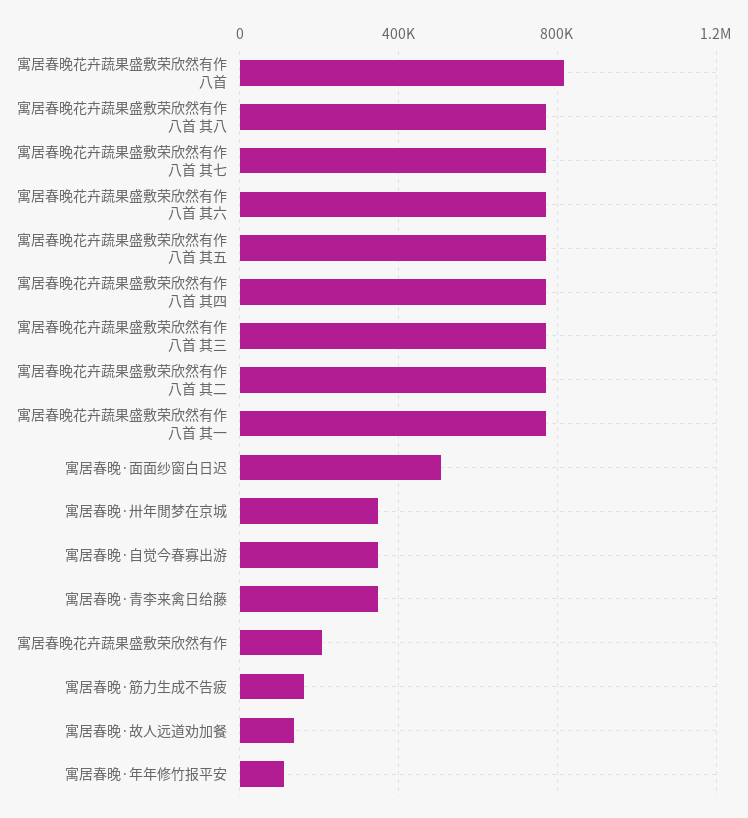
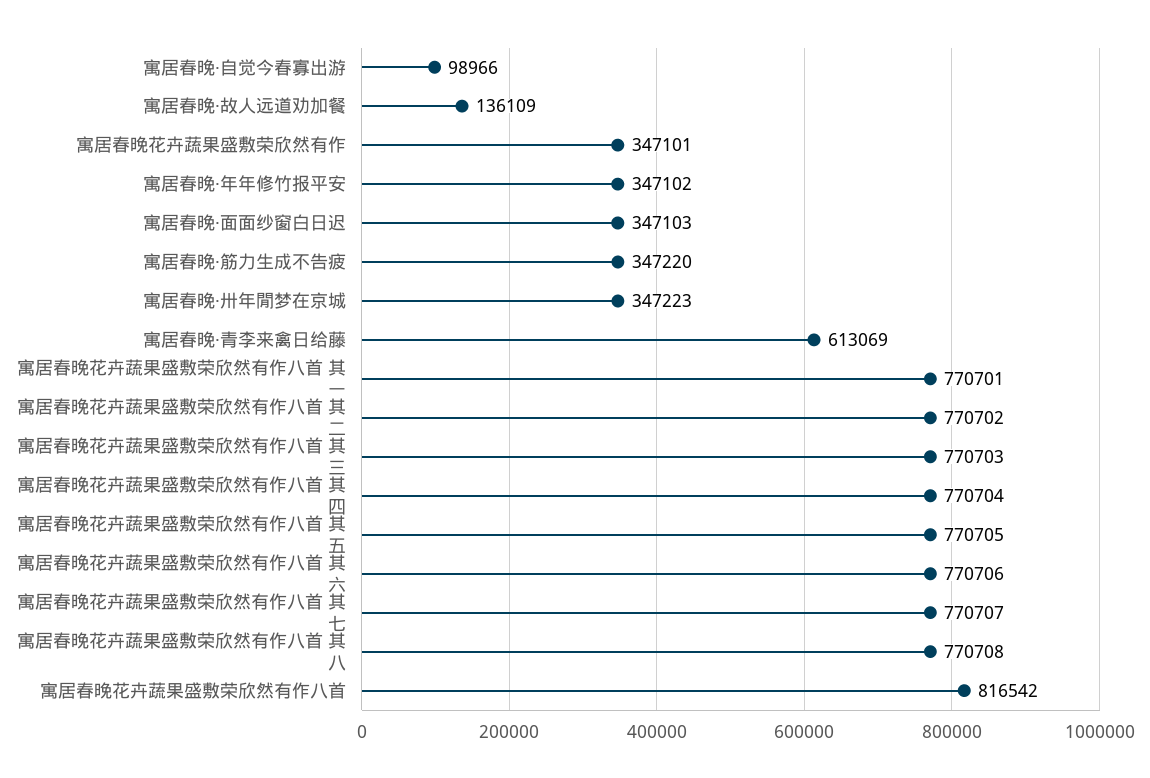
  {
    "寓居春晚花卉蔬果盛敷荣欣然有作八首": 816542,
    "寓居春晚花卉蔬果盛敷荣欣然有作八首 其八": 770708,
    "寓居春晚花卉蔬果盛敷荣欣然有作八首 其七": 770707,
    "寓居春晚花卉蔬果盛敷荣欣然有作八首 其六": 770706,
    "寓居春晚花卉蔬果盛敷荣欣然有作八首 其五": 770705,
    "寓居春晚花卉蔬果盛敷荣欣然有作八首 其四": 770704,
    "寓居春晚花卉蔬果盛敷荣欣然有作八首 其三": 770703,
    "寓居春晚花卉蔬果盛敷荣欣然有作八首 其二": 770702,
    "寓居春晚花卉蔬果盛敷荣欣然有作八首 其一": 770701,
-   "寓居春晚·面面纱窗白日迟": 500000,
+   "寓居春晚·面面纱窗白日迟": 347103,
    "寓居春晚·卅年閒梦在京城": 347223,
-   "寓居春晚·自觉今春寡出游": 350000,
+   "寓居春晚·自觉今春寡出游": 98966,
-   "寓居春晚·青李来禽日给藤": 350000,
+   "寓居春晚·青李来禽日给藤": 613069,
-   "寓居春晚花卉蔬果盛敷荣欣然有作": 200000,
+   "寓居春晚花卉蔬果盛敷荣欣然有作": 347101,
-   "寓居春晚·筋力生成不告疲": 150000,
+   "寓居春晚·筋力生成不告疲": 347220,
    "寓居春晚·故人远道劝加餐": 136109,
-   "寓居春晚·年年修竹报平安": 100000
+   "寓居春晚·年年修竹报平安": 347102
  }

